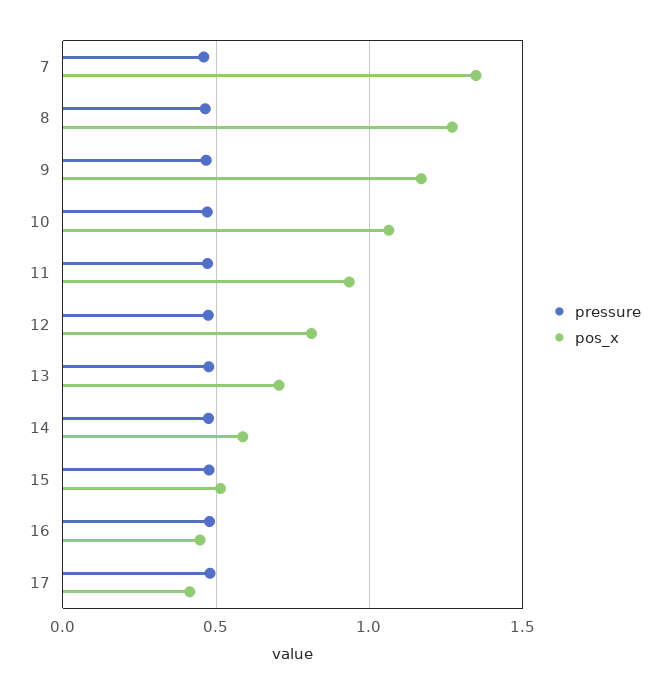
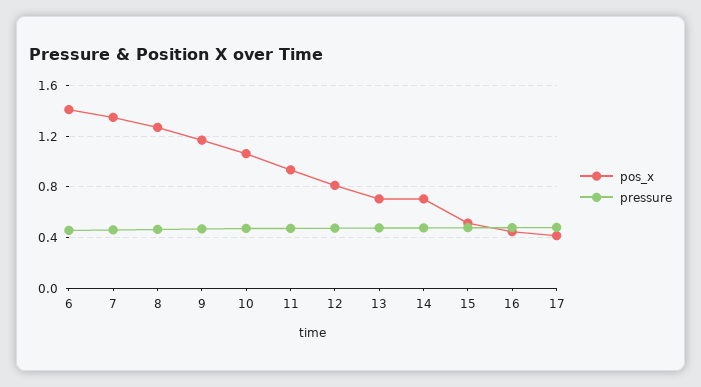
  {
    "pressure": {
      "7": 0.45,
      "8": 0.45,
      "9": 0.45,
      "10": 0.45,
      "11": 0.45,
      "12": 0.45,
      "13": 0.5,
      "14": 0.5,
      "15": 0.5,
      "16": 0.5,
-     "17": 0.5
+     "17": 0.5,
+     "6": 0.45
    },
    "pos_x": {
      "7": 1.35,
      "8": 1.25,
      "9": 1.15,
      "10": 1.05,
      "11": 0.95,
      "12": 0.8,
      "13": 0.7,
-     "14": 0.6,
+     "14": 0.7,
      "15": 0.5,
      "16": 0.45,
-     "17": 0.4
+     "17": 0.4,
+     "6": 1.4
    }
  }

